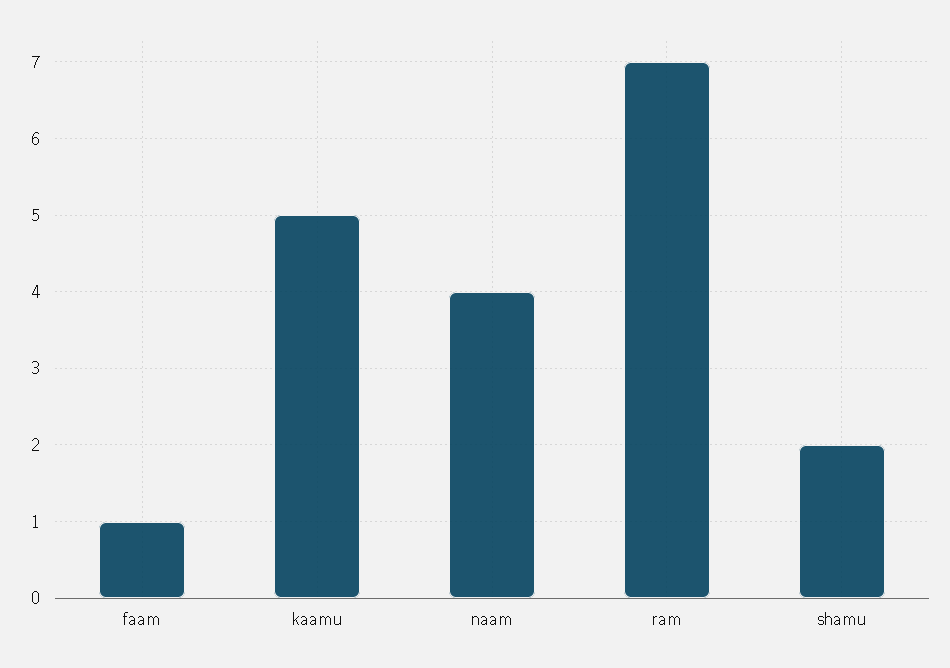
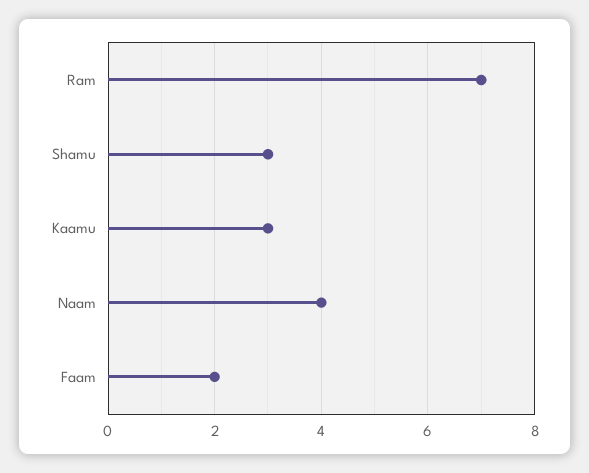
  {
-   "faam": 1,
+   "faam": 2,
-   "kaamu": 5,
+   "kaamu": 3,
    "naam": 4,
    "ram": 7,
-   "shamu": 2
+   "shamu": 3
  }

